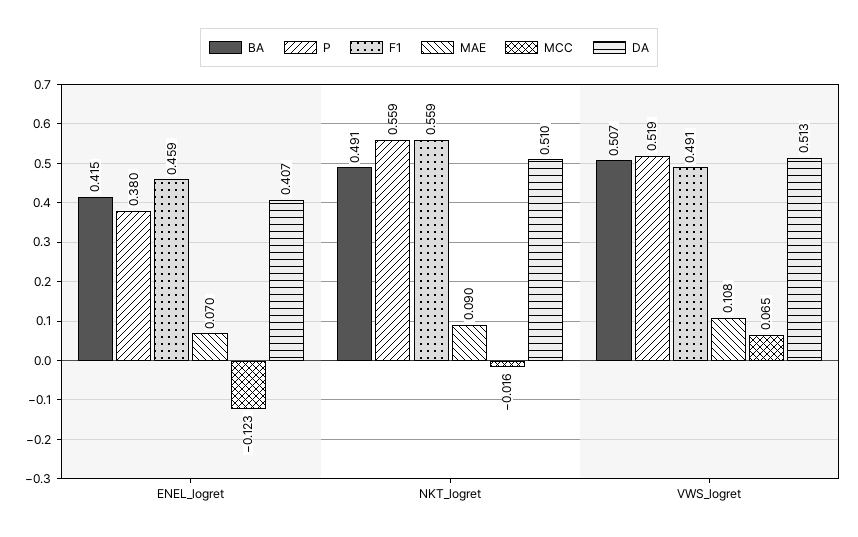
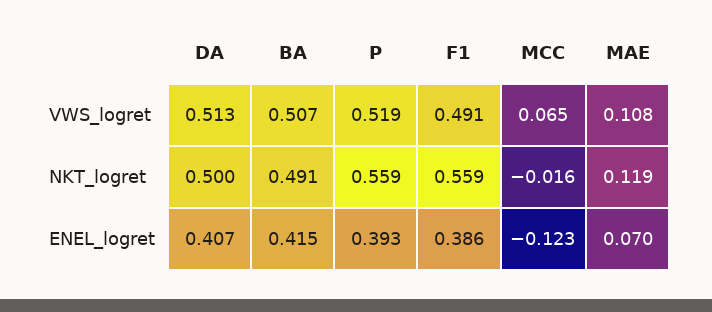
  {
    "BA": {
      "ENEL_logret": 0.415,
      "NKT_logret": 0.491,
      "VWS_logret": 0.507
    },
    "P": {
-     "ENEL_logret": 0.38,
+     "ENEL_logret": 0.393,
      "NKT_logret": 0.559,
      "VWS_logret": 0.519
    },
    "F1": {
-     "ENEL_logret": 0.459,
+     "ENEL_logret": 0.386,
      "NKT_logret": 0.559,
      "VWS_logret": 0.491
    },
    "MAE": {
      "ENEL_logret": 0.07,
-     "NKT_logret": 0.09,
+     "NKT_logret": 0.119,
      "VWS_logret": 0.108
    },
    "MCC": {
      "ENEL_logret": -0.123,
      "NKT_logret": -0.016,
      "VWS_logret": 0.065
    },
    "DA": {
      "ENEL_logret": 0.407,
-     "NKT_logret": 0.51,
+     "NKT_logret": 0.5,
      "VWS_logret": 0.513
    }
  }

